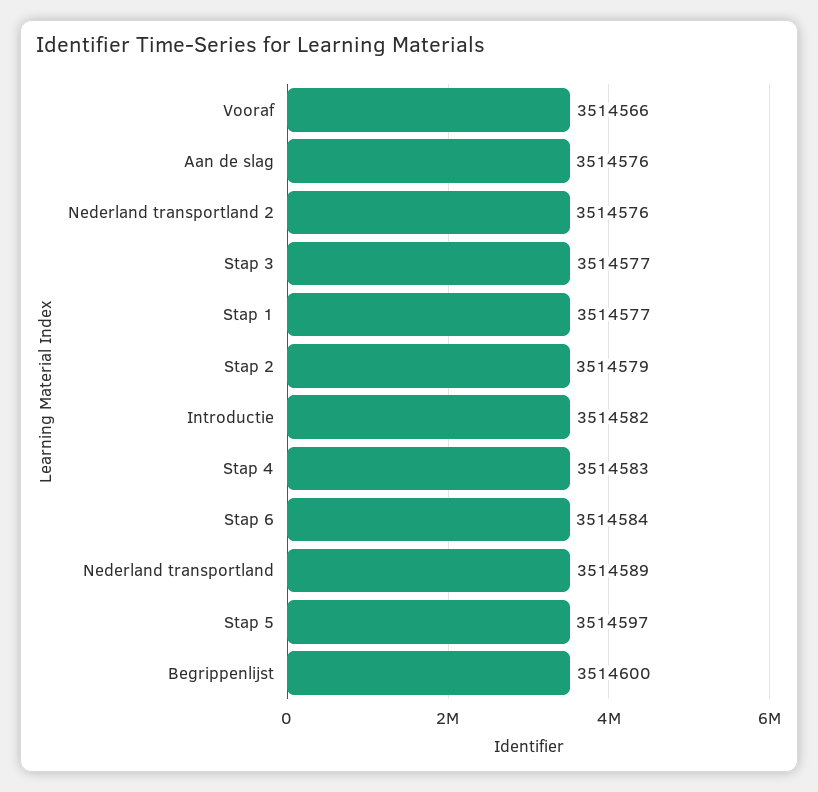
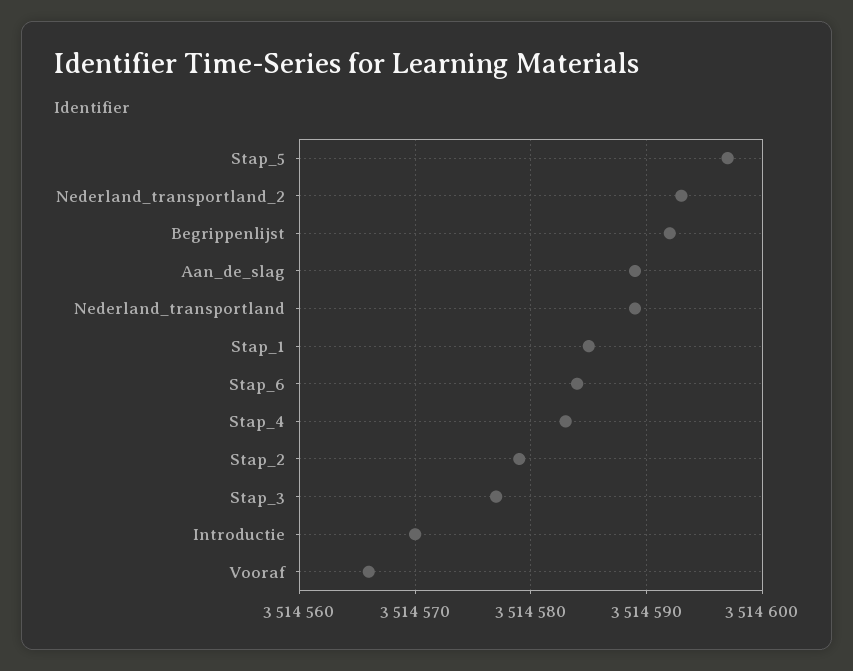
  {
    "Vooraf": 3514566,
-   "Aan de slag": 3514576,
+   "Aan de slag": 3514589,
-   "Nederland transportland 2": 3514576,
+   "Nederland transportland 2": 3514593,
    "Stap 3": 3514577,
-   "Stap 1": 3514577,
+   "Stap 1": 3514585,
    "Stap 2": 3514579,
-   "Introductie": 3514582,
+   "Introductie": 3514570,
    "Stap 4": 3514583,
    "Stap 6": 3514584,
    "Nederland transportland": 3514589,
    "Stap 5": 3514597,
-   "Begrippenlijst": 3514600
+   "Begrippenlijst": 3514592
  }

